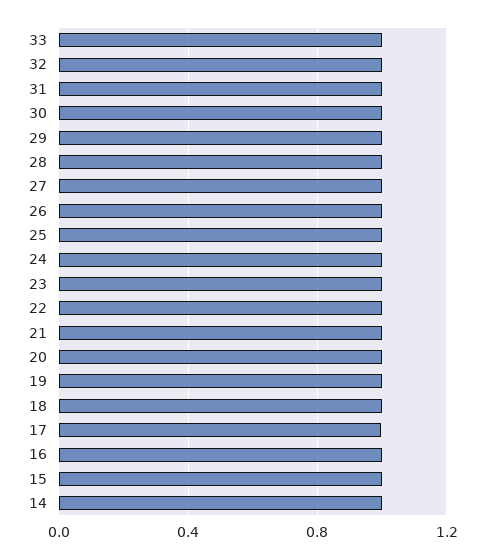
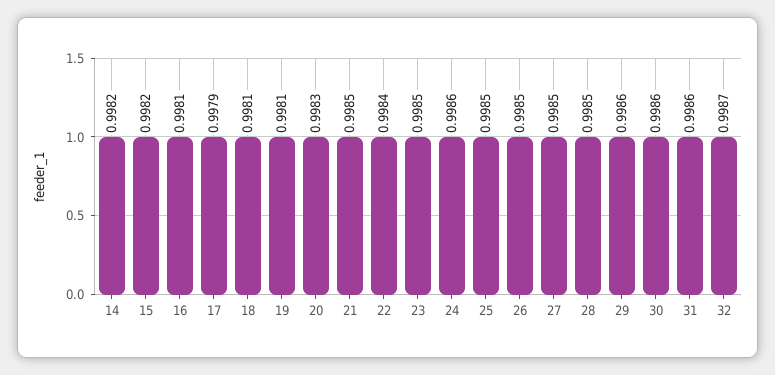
  {
-   "33": 1,
    "32": 0.9987,
    "31": 0.9986,
    "30": 0.9986,
    "29": 0.9986,
    "28": 0.9985,
    "27": 0.9985,
    "26": 0.9985,
    "25": 0.9985,
    "24": 0.9986,
    "23": 0.9985,
    "22": 0.9984,
    "21": 0.9985,
    "20": 0.9983,
    "19": 0.9981,
    "18": 0.9981,
    "17": 0.9979,
    "16": 0.9981,
    "15": 0.9982,
    "14": 0.9982
  }

